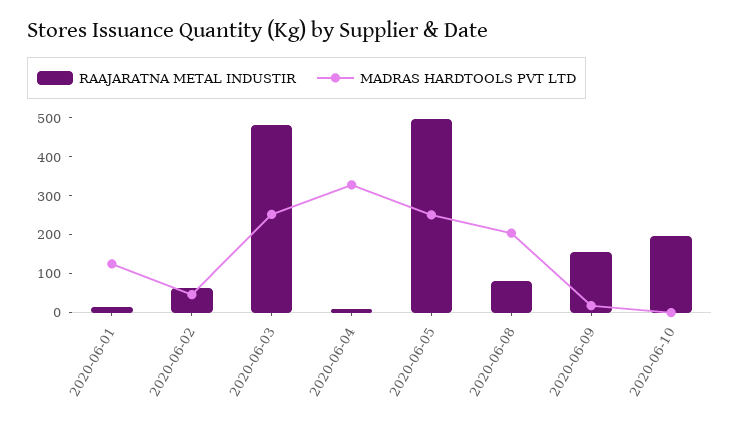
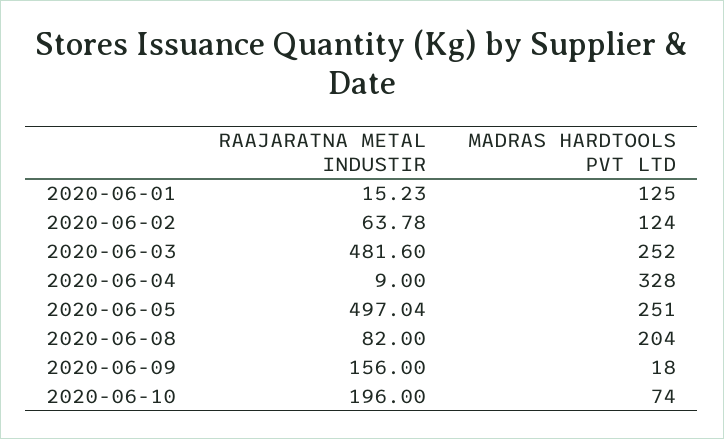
  {
    "RAAJARATNA METAL INDUSTIR": {
      "2020-06-01": 15.23,
      "2020-06-02": 63.78,
      "2020-06-03": 481.6,
      "2020-06-04": 9,
      "2020-06-05": 497.04,
      "2020-06-08": 82,
      "2020-06-09": 156,
      "2020-06-10": 196
    },
    "MADRAS HARDTOOLS PVT LTD": {
      "2020-06-01": 125,
-     "2020-06-02": 50,
+     "2020-06-02": 124,
      "2020-06-03": 252,
      "2020-06-04": 328,
      "2020-06-05": 251,
      "2020-06-08": 204,
      "2020-06-09": 18,
-     "2020-06-10": 0
+     "2020-06-10": 74
    }
  }

